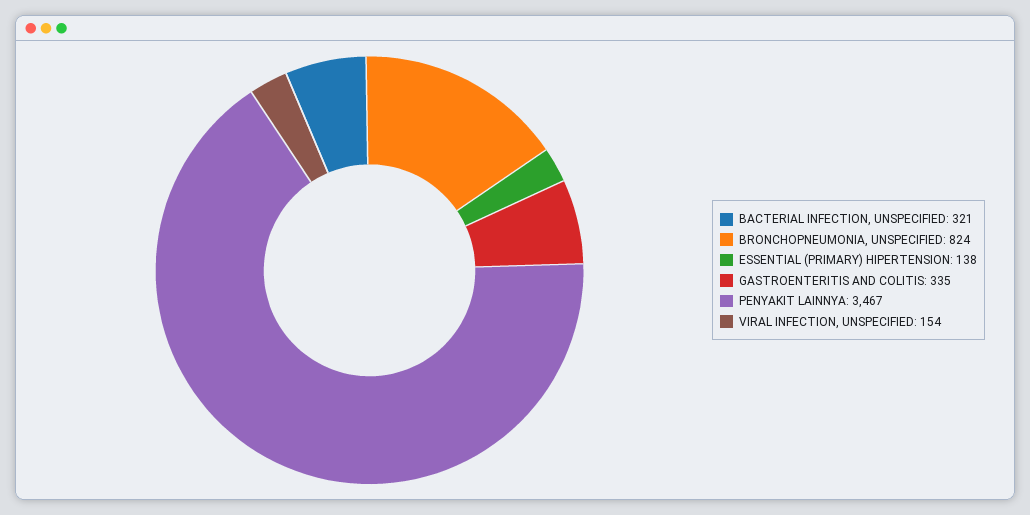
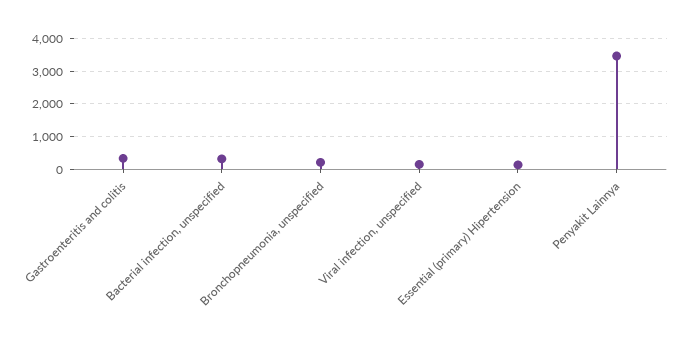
  {
    "BACTERIAL INFECTION, UNSPECIFIED": 321,
-   "BRONCHOPNEUMONIA, UNSPECIFIED": 824,
+   "BRONCHOPNEUMONIA, UNSPECIFIED": 200,
    "ESSENTIAL (PRIMARY) HIPERTENSION": 138,
    "GASTROENTERITIS AND COLITIS": 335,
    "PENYAKIT LAINNYA": 3467,
    "VIRAL INFECTION, UNSPECIFIED": 154
  }

